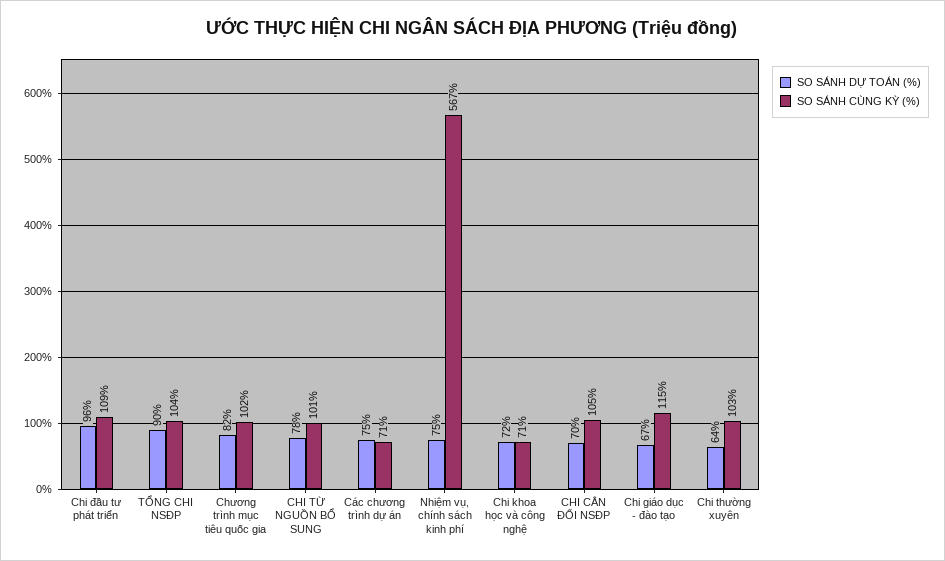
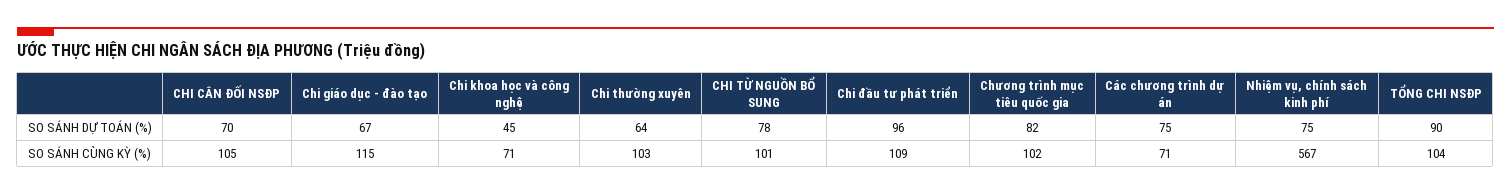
  {
    "SO SÁNH DỰ TOÁN (%)": {
      "Chi đầu tư phát triển": 96,
      "TỔNG CHI NSĐP": 90,
      "Chương trình mục tiêu quốc gia": 82,
      "CHI TỪ NGUỒN BỔ SUNG": 78,
      "Các chương trình dự án": 75,
      "Nhiệm vụ, chính sách kinh phí": 75,
-     "Chi khoa học và công nghệ": 72,
+     "Chi khoa học và công nghệ": 45,
      "CHI CÂN ĐỐI NSĐP": 70,
      "Chi giáo dục - đào tạo": 67,
      "Chi thường xuyên": 64
    },
    "SO SÁNH CÙNG KỲ (%)": {
      "Chi đầu tư phát triển": 109,
      "TỔNG CHI NSĐP": 104,
      "Chương trình mục tiêu quốc gia": 102,
      "CHI TỪ NGUỒN BỔ SUNG": 101,
      "Các chương trình dự án": 71,
      "Nhiệm vụ, chính sách kinh phí": 567,
      "Chi khoa học và công nghệ": 71,
      "CHI CÂN ĐỐI NSĐP": 105,
      "Chi giáo dục - đào tạo": 115,
      "Chi thường xuyên": 103
    }
  }

